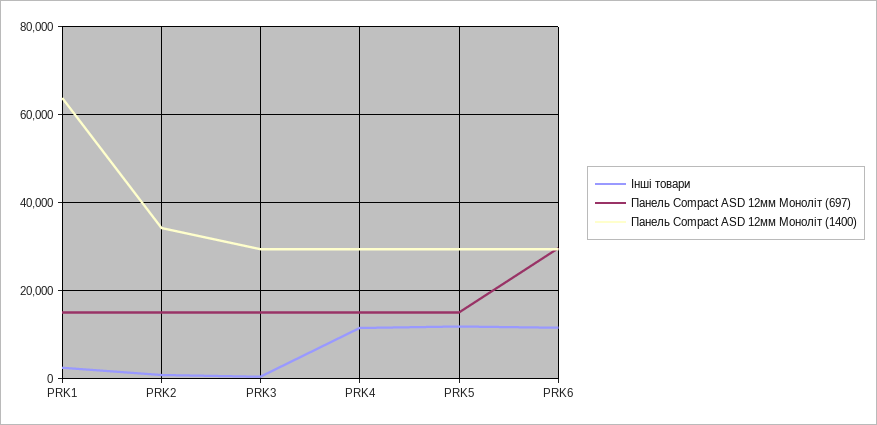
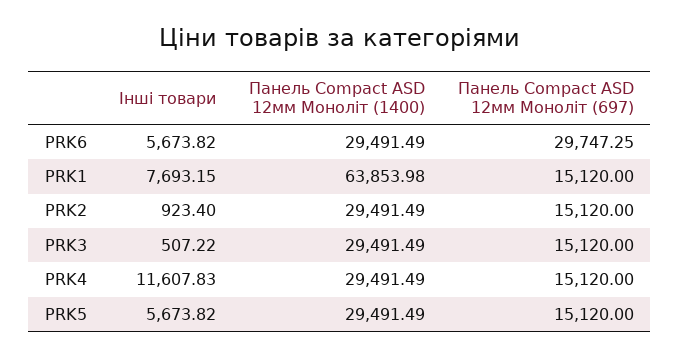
  {
    "Інші товари": {
-     "PRK1": 2000,
+     "PRK1": 7693.15,
      "PRK2": 923.4,
      "PRK3": 507.22,
      "PRK4": 11607.83,
-     "PRK5": 12000,
+     "PRK5": 5673.82,
-     "PRK6": 12000
+     "PRK6": 5673.82
    },
    "Панель Compact ASD 12мм Моноліт (697)": {
      "PRK1": 15120,
      "PRK2": 15120,
      "PRK3": 15120,
      "PRK4": 15120,
      "PRK5": 15120,
      "PRK6": 29747.25
    },
    "Панель Compact ASD 12мм Моноліт (1400)": {
      "PRK1": 63853.98,
-     "PRK2": 34000,
+     "PRK2": 29491.49,
      "PRK3": 29491.49,
      "PRK4": 29491.49,
      "PRK5": 29491.49,
      "PRK6": 29491.49
    }
  }

